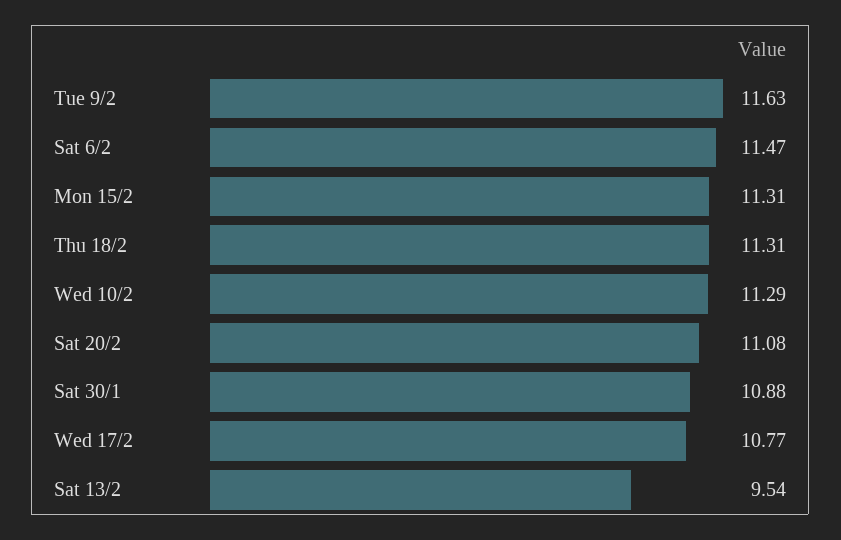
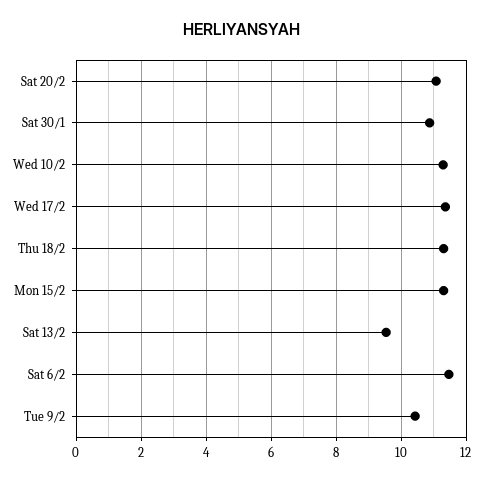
  {
-   "Tue 9/2": 11.63,
+   "Tue 9/2": 10.4,
    "Sat 6/2": 11.47,
    "Mon 15/2": 11.31,
    "Thu 18/2": 11.31,
    "Wed 10/2": 11.29,
    "Sat 20/2": 11.08,
    "Sat 30/1": 10.88,
-   "Wed 17/2": 10.77,
+   "Wed 17/2": 11.4,
    "Sat 13/2": 9.54
  }

